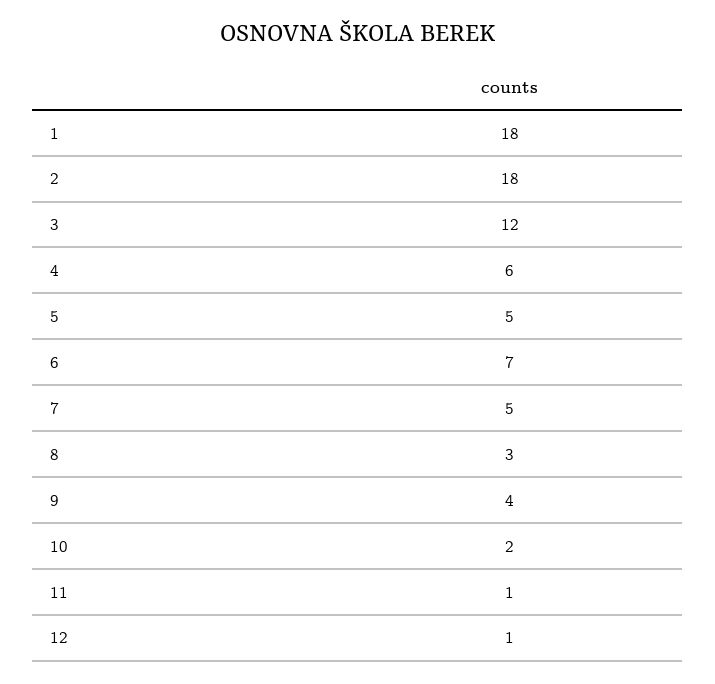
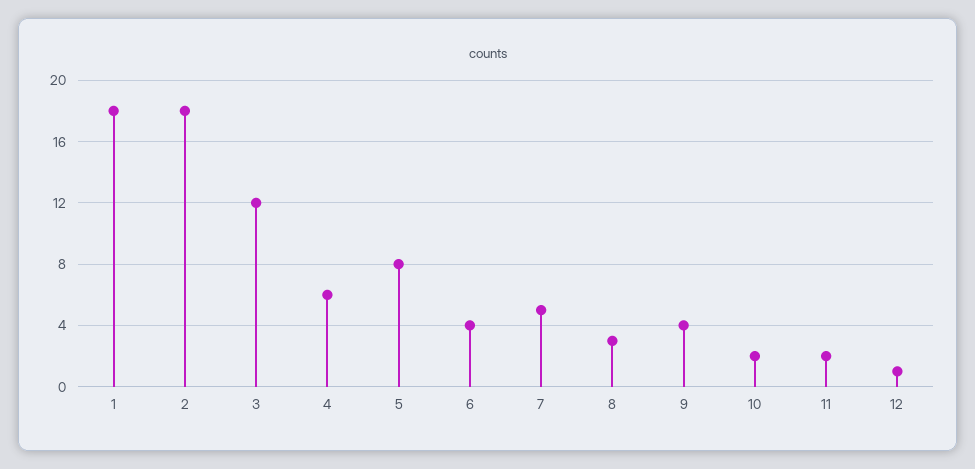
  {
    "1": 18,
    "2": 18,
    "3": 12,
    "4": 6,
-   "5": 5,
+   "5": 8,
-   "6": 7,
+   "6": 4,
    "7": 5,
    "8": 3,
    "9": 4,
    "10": 2,
-   "11": 1,
+   "11": 2,
    "12": 1
  }

